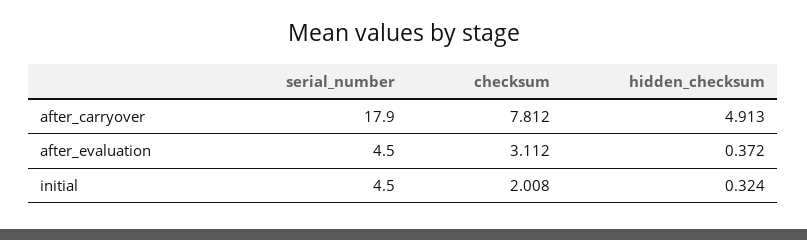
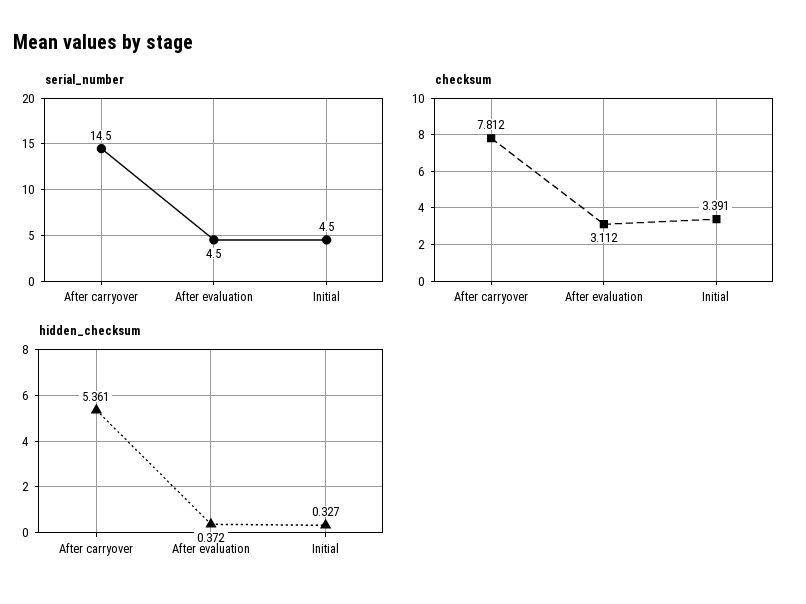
  {
    "serial_number": {
-     "after_carryover": 17.9,
+     "after_carryover": 14.5,
      "after_evaluation": 4.5,
      "initial": 4.5
    },
    "checksum": {
      "after_carryover": 7.812,
      "after_evaluation": 3.112,
-     "initial": 2.008
+     "initial": 3.391
    },
    "hidden_checksum": {
-     "after_carryover": 4.913,
+     "after_carryover": 5.361,
      "after_evaluation": 0.372,
-     "initial": 0.324
+     "initial": 0.327
    }
  }

